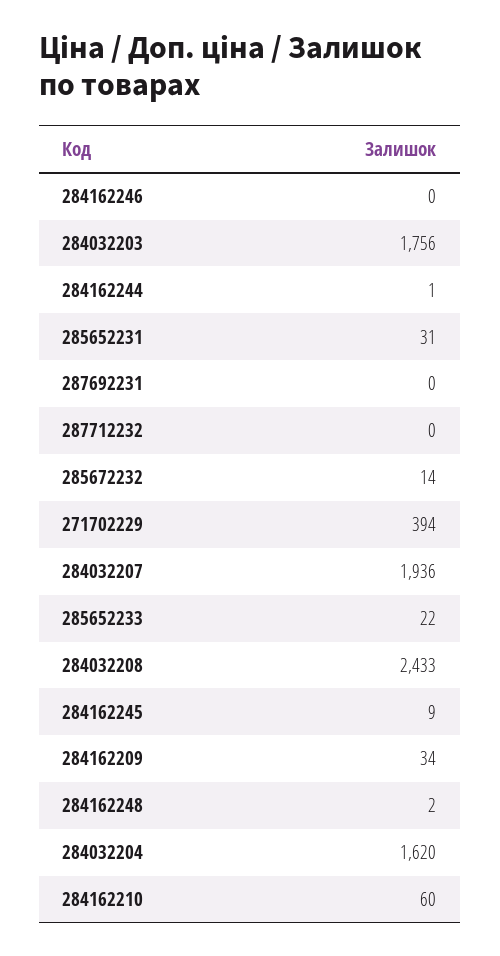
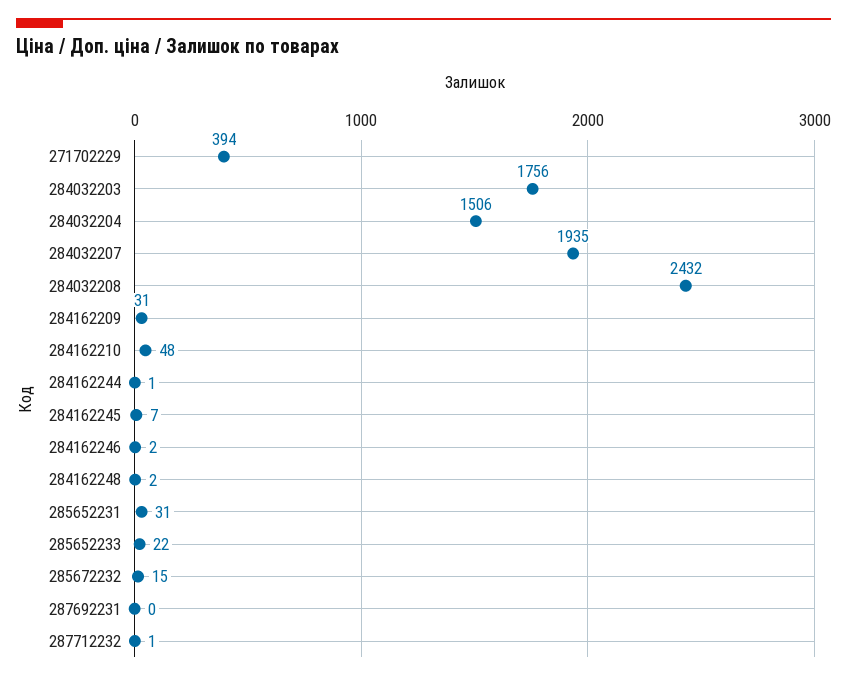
  {
-   "284162246": 0,
+   "284162246": 2,
    "284032203": 1756,
    "284162244": 1,
    "285652231": 31,
    "287692231": 0,
-   "287712232": 0,
+   "287712232": 1,
-   "285672232": 14,
+   "285672232": 15,
    "271702229": 394,
-   "284032207": 1936,
+   "284032207": 1935,
    "285652233": 22,
-   "284032208": 2433,
+   "284032208": 2432,
-   "284162245": 9,
+   "284162245": 7,
-   "284162209": 34,
+   "284162209": 31,
    "284162248": 2,
-   "284032204": 1620,
+   "284032204": 1506,
-   "284162210": 60
+   "284162210": 48
  }

